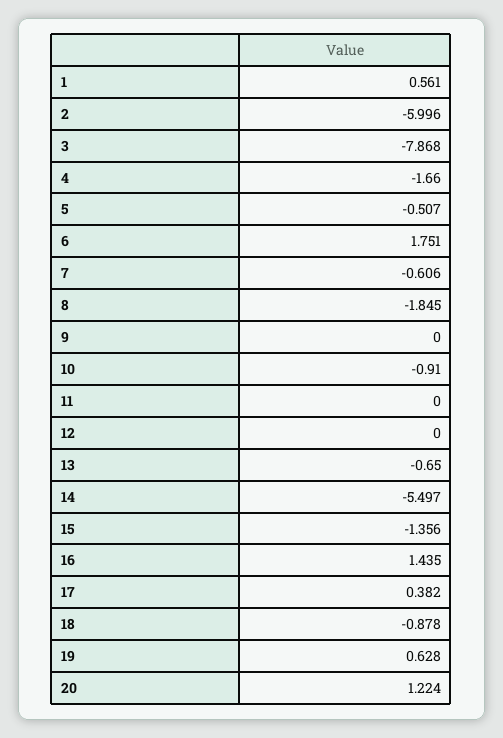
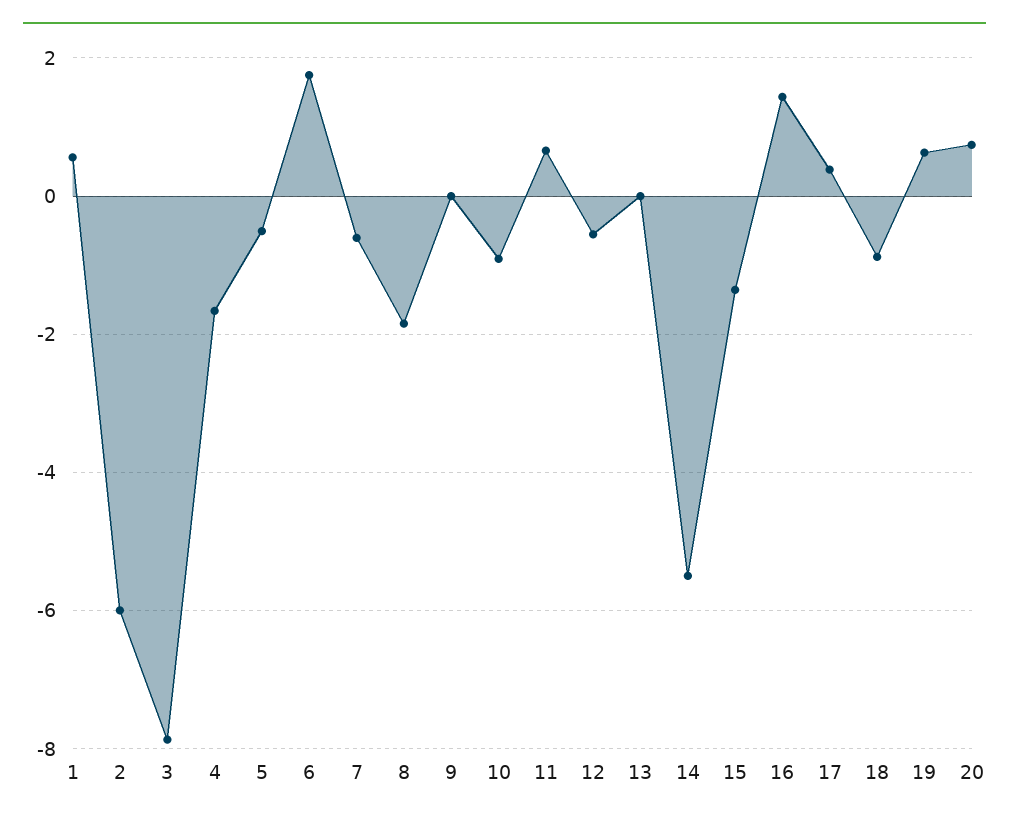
  {
    "1": 0.561,
    "2": -5.996,
    "3": -7.868,
    "4": -1.66,
    "5": -0.507,
    "6": 1.751,
    "7": -0.606,
    "8": -1.845,
    "9": 0,
    "10": -0.91,
-   "11": 0,
+   "11": 0.6,
-   "12": 0,
+   "12": -0.6,
-   "13": -0.65,
+   "13": 0,
    "14": -5.497,
    "15": -1.356,
    "16": 1.435,
    "17": 0.382,
    "18": -0.878,
    "19": 0.628,
-   "20": 1.224
+   "20": 0.8
  }

